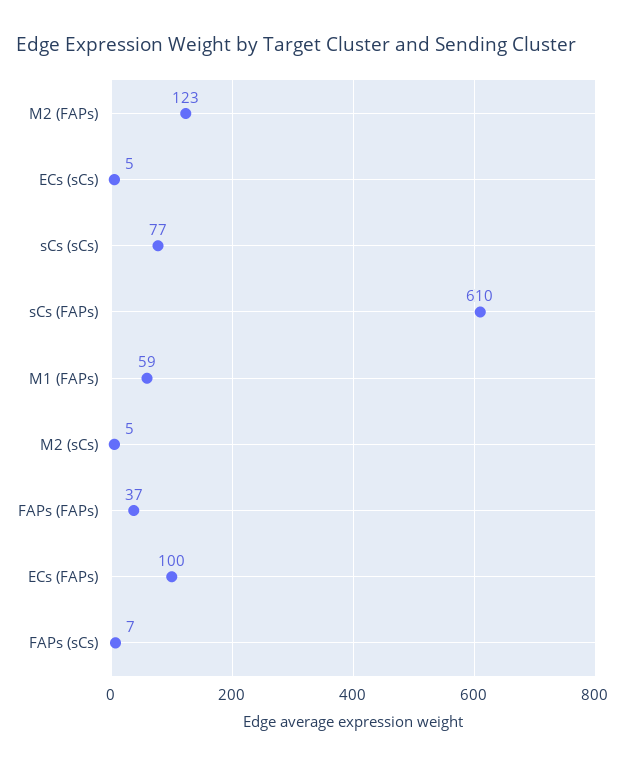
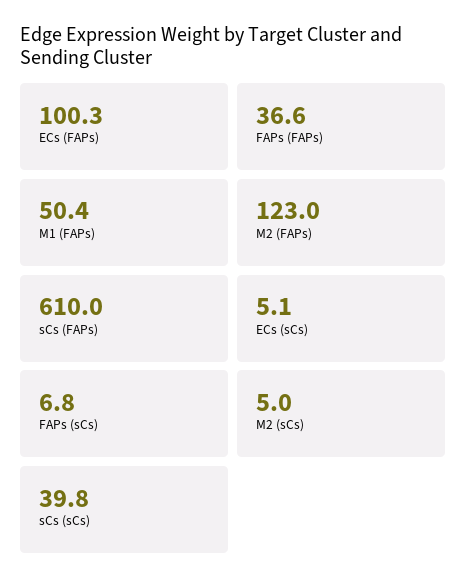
  {
    "M2 (FAPs)": 123,
    "ECs (sCs)": 5.1,
-   "sCs (sCs)": 77,
+   "sCs (sCs)": 39.8,
    "sCs (FAPs)": 610,
-   "M1 (FAPs)": 59,
+   "M1 (FAPs)": 50.4,
    "M2 (sCs)": 5,
    "FAPs (FAPs)": 36.6,
    "ECs (FAPs)": 100.3,
    "FAPs (sCs)": 6.8
  }

